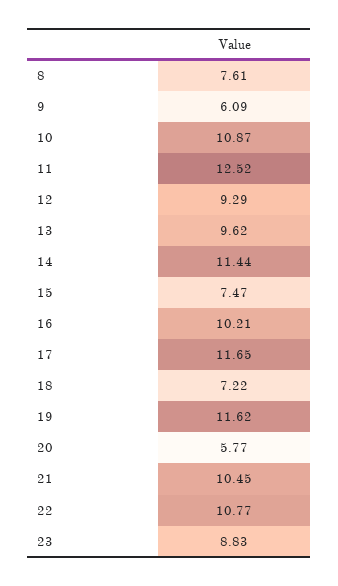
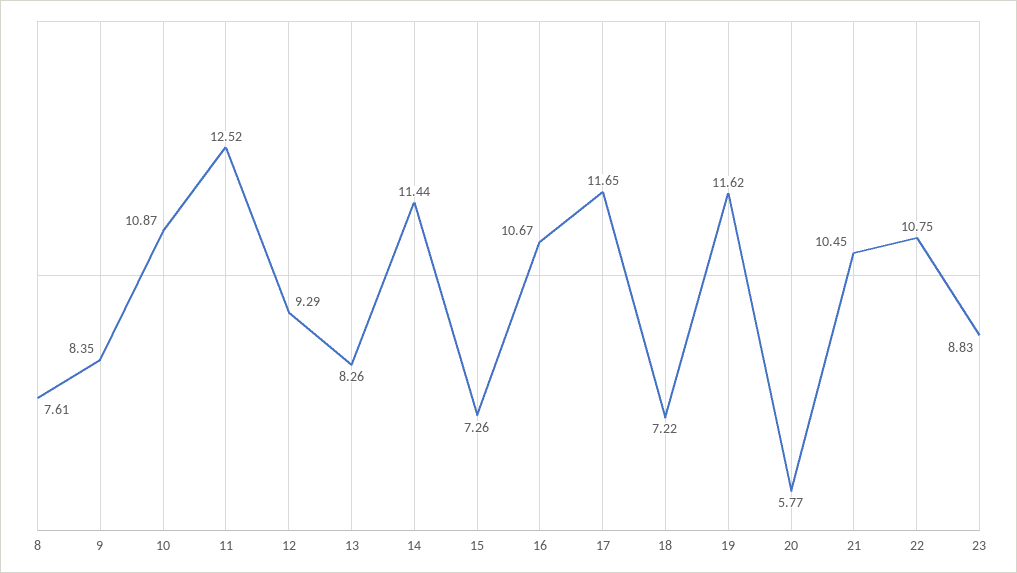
  {
    "8": 7.61,
-   "9": 6.09,
+   "9": 8.35,
    "10": 10.87,
    "11": 12.52,
    "12": 9.29,
-   "13": 9.62,
+   "13": 8.26,
    "14": 11.44,
-   "15": 7.47,
+   "15": 7.26,
-   "16": 10.21,
+   "16": 10.67,
    "17": 11.65,
    "18": 7.22,
    "19": 11.62,
    "20": 5.77,
    "21": 10.45,
-   "22": 10.77,
+   "22": 10.75,
    "23": 8.83
  }

